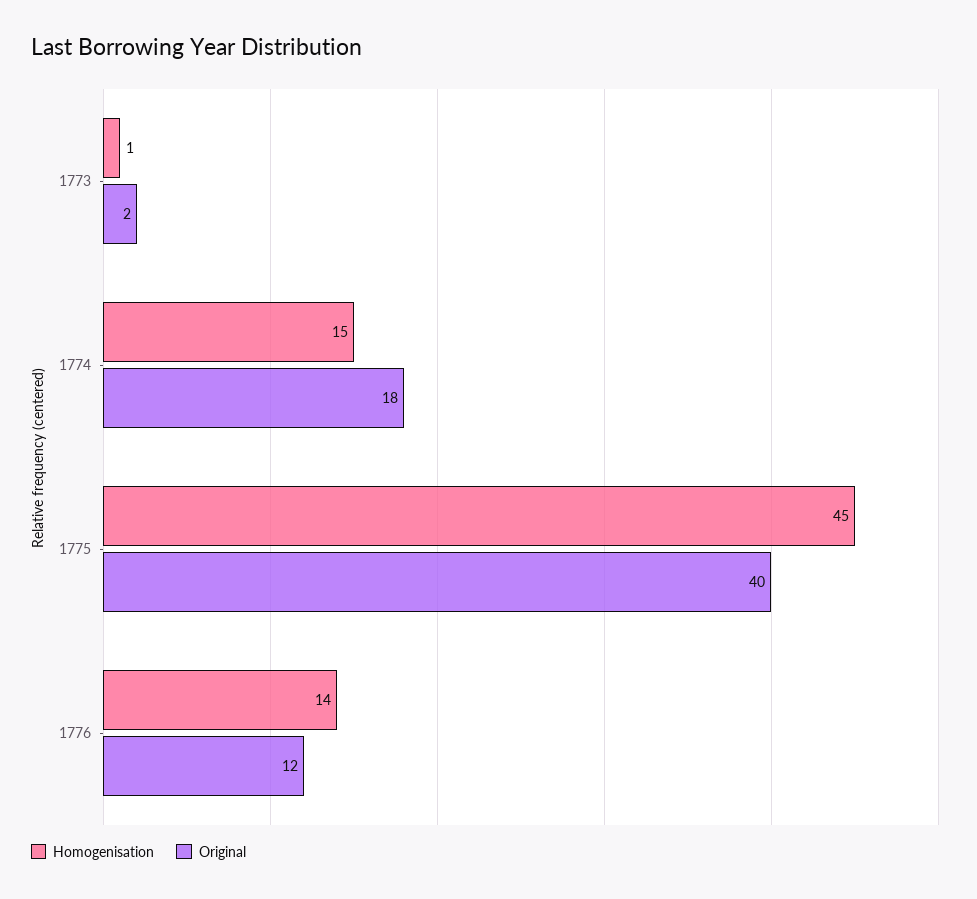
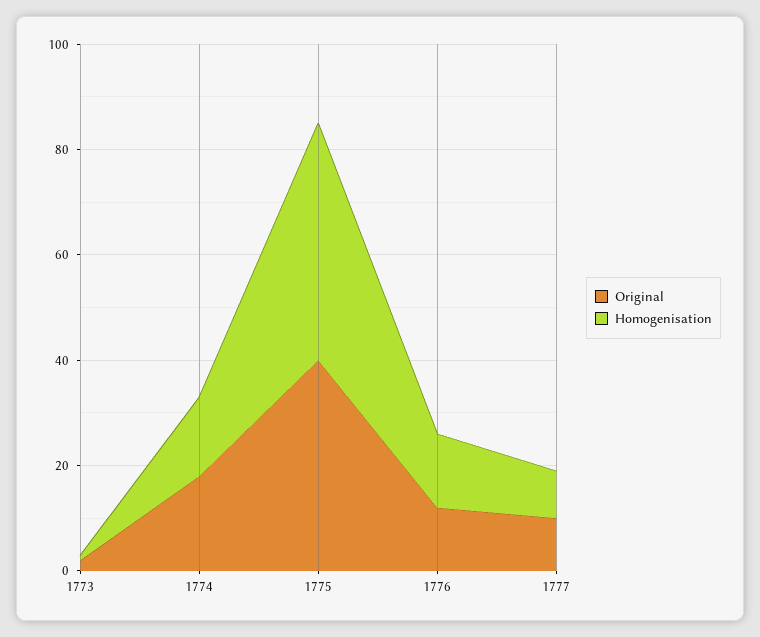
  {
    "Homogenisation": {
      "1773": 1,
      "1774": 15,
      "1775": 45,
-     "1776": 14
+     "1776": 14,
+     "1777": 10
    },
    "Original": {
      "1773": 2,
      "1774": 18,
      "1775": 40,
-     "1776": 12
+     "1776": 12,
+     "1777": 10
    }
  }

